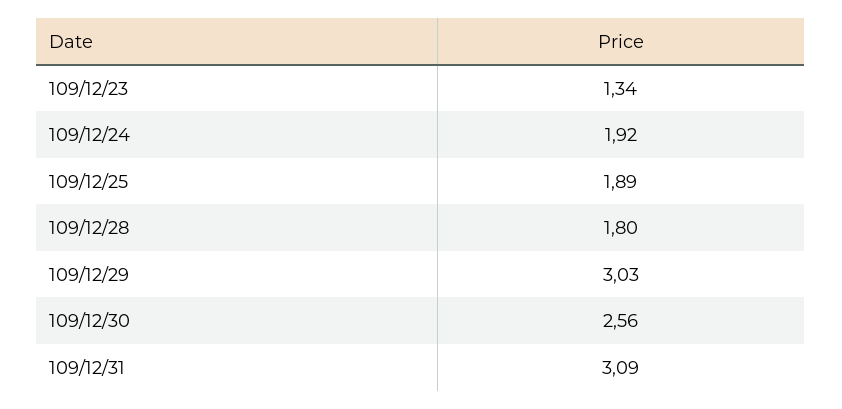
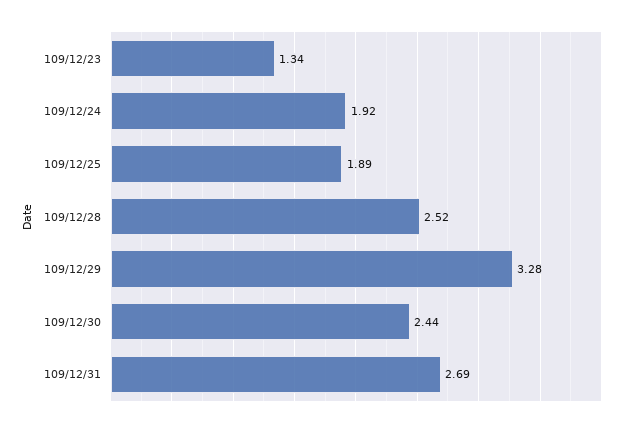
  {
    "109/12/23": 1.34,
    "109/12/24": 1.92,
    "109/12/25": 1.89,
-   "109/12/28": 1.8,
+   "109/12/28": 2.52,
-   "109/12/29": 3.03,
+   "109/12/29": 3.28,
-   "109/12/30": 2.56,
+   "109/12/30": 2.44,
-   "109/12/31": 3.09
+   "109/12/31": 2.69
  }

